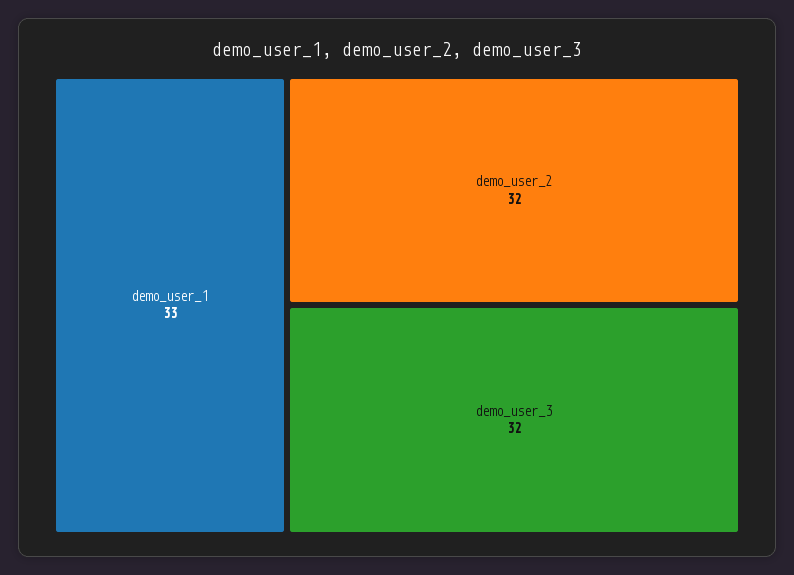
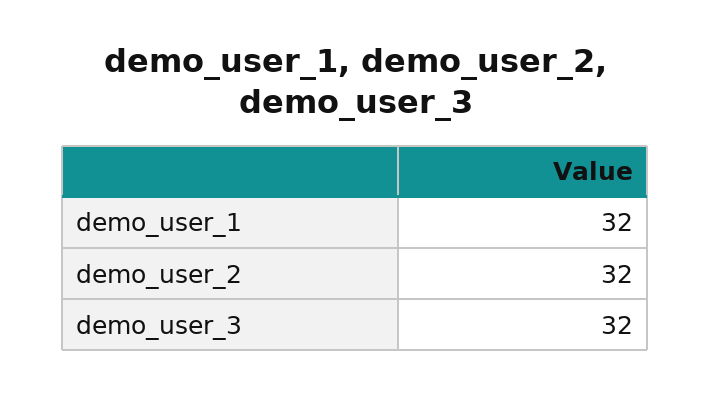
  {
-   "demo_user_1": 33,
+   "demo_user_1": 32,
    "demo_user_2": 32,
    "demo_user_3": 32
  }

